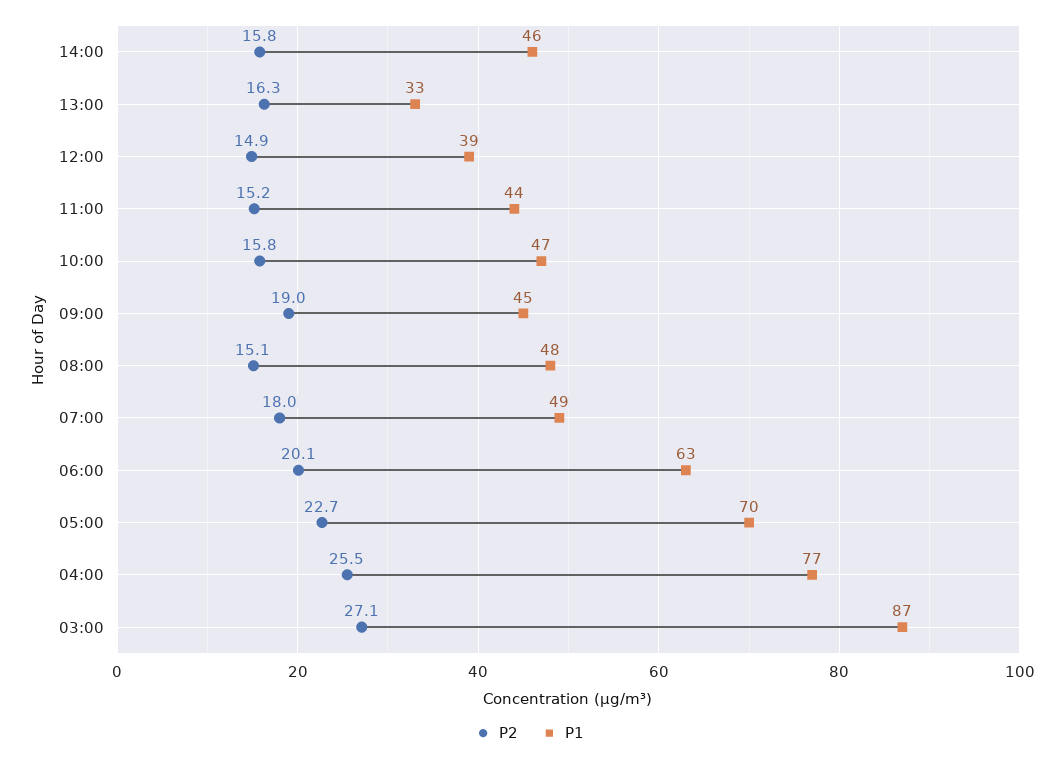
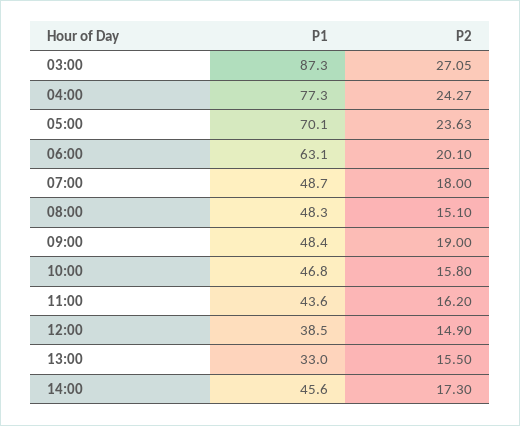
  {
    "P2": {
-     "14:00": 15.8,
+     "14:00": 17.3,
-     "13:00": 16.3,
+     "13:00": 15.5,
      "12:00": 14.9,
-     "11:00": 15.2,
+     "11:00": 16.2,
      "10:00": 15.8,
      "09:00": 19,
      "08:00": 15.1,
      "07:00": 18,
      "06:00": 20.1,
-     "05:00": 22.7,
+     "05:00": 23.63,
-     "04:00": 25.5,
+     "04:00": 24.27,
      "03:00": 27.05
    },
    "P1": {
      "14:00": 45.6,
      "13:00": 33,
      "12:00": 38.5,
      "11:00": 43.6,
      "10:00": 46.8,
-     "09:00": 45,
+     "09:00": 48.4,
      "08:00": 48.3,
      "07:00": 48.7,
      "06:00": 63.1,
      "05:00": 70.1,
      "04:00": 77.3,
      "03:00": 87.3
    }
  }

